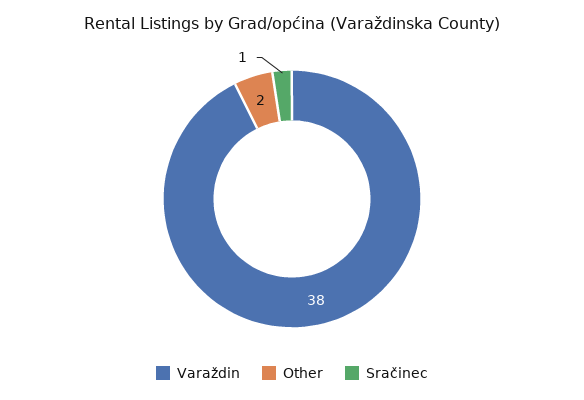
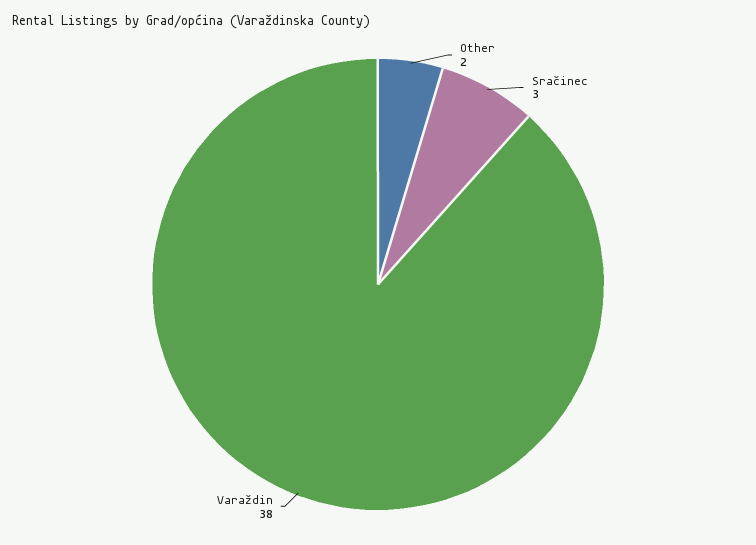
  {
    "Varaždin": 38,
    "Other": 2,
-   "Sračinec": 1
+   "Sračinec": 3
  }

